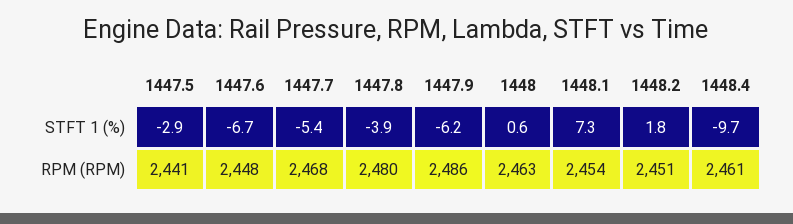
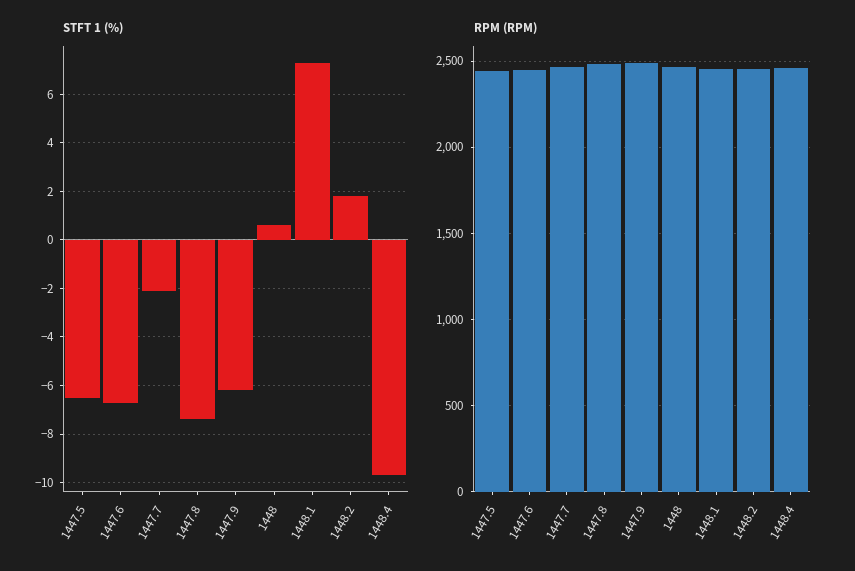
  {
    "STFT 1 (%)": {
-     "1447.5": -2.9,
+     "1447.5": -6.5,
      "1447.6": -6.7,
-     "1447.7": -5.4,
+     "1447.7": -2,
-     "1447.8": -3.9,
+     "1447.8": -7.5,
      "1447.9": -6.2,
      "1448": 0.6,
      "1448.1": 7.3,
      "1448.2": 1.8,
      "1448.4": -9.7
    },
    "RPM (RPM)": {
      "1447.5": 2441,
      "1447.6": 2448,
      "1447.7": 2468,
      "1447.8": 2480,
      "1447.9": 2486,
      "1448": 2463,
      "1448.1": 2454,
      "1448.2": 2451,
      "1448.4": 2461
    }
  }

